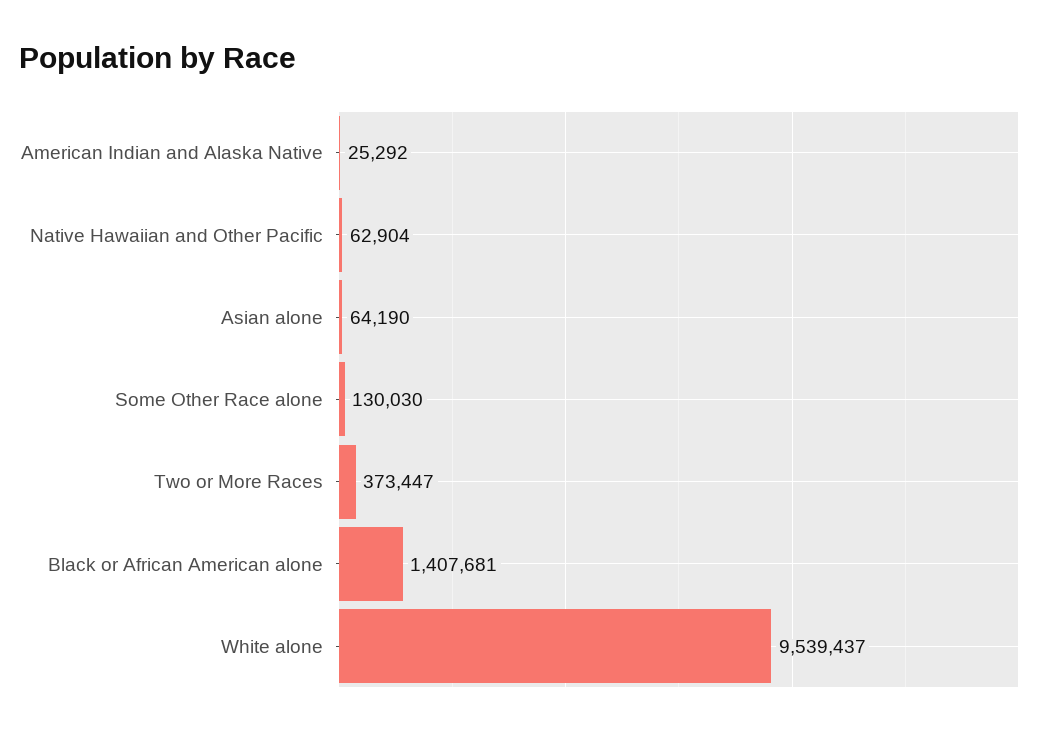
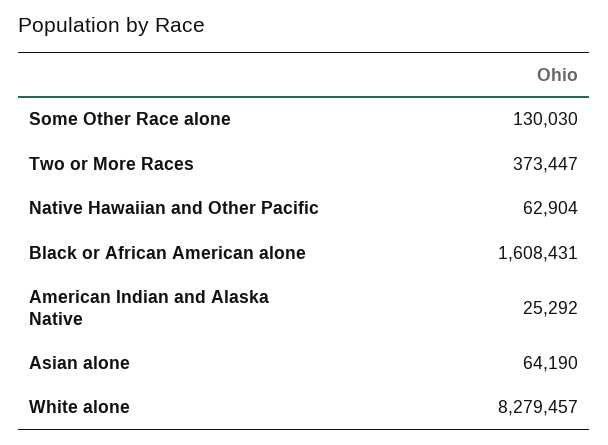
  {
    "American Indian and Alaska Native": 25292,
    "Native Hawaiian and Other Pacific": 62904,
    "Asian alone": 64190,
    "Some Other Race alone": 130030,
    "Two or More Races": 373447,
-   "Black or African American alone": 1407681,
+   "Black or African American alone": 1608431,
-   "White alone": 9539437
+   "White alone": 8279457
  }

